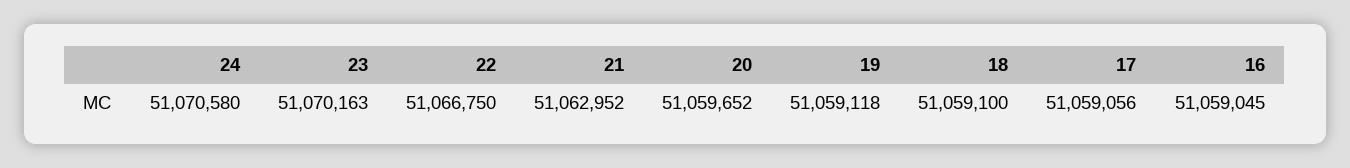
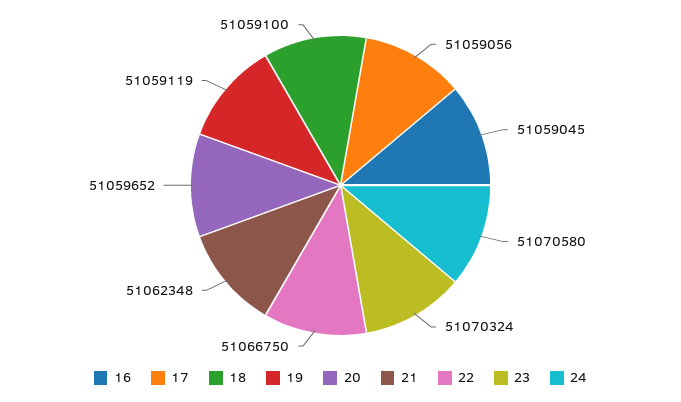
  {
    "24": 51070580,
-   "23": 51070163,
+   "23": 51070324,
    "22": 51066750,
-   "21": 51062952,
+   "21": 51062348,
    "20": 51059652,
-   "19": 51059118,
+   "19": 51059119,
    "18": 51059100,
    "17": 51059056,
    "16": 51059045
  }

